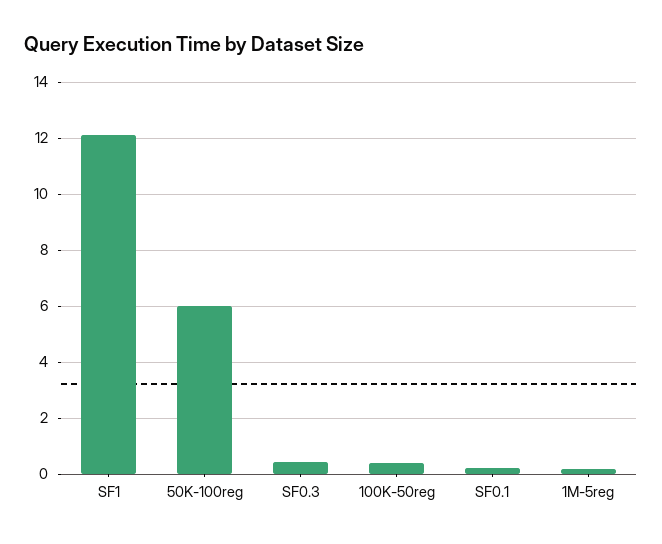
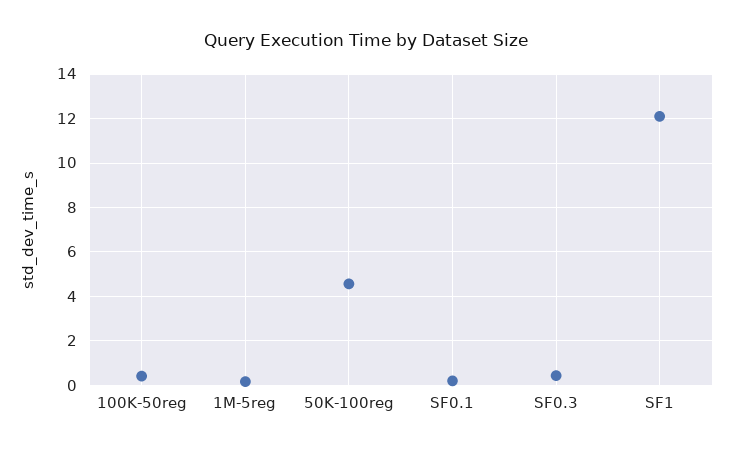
  {
    "SF1": 12,
-   "50K-100reg": 6,
+   "50K-100reg": 4.5,
    "SF0.3": 0.5,
    "100K-50reg": 0.5,
    "SF0.1": 0.25,
    "1M-5reg": 0.25
  }

